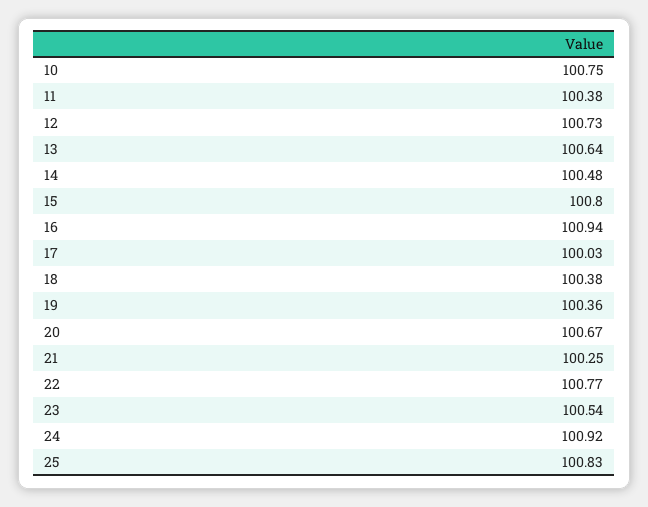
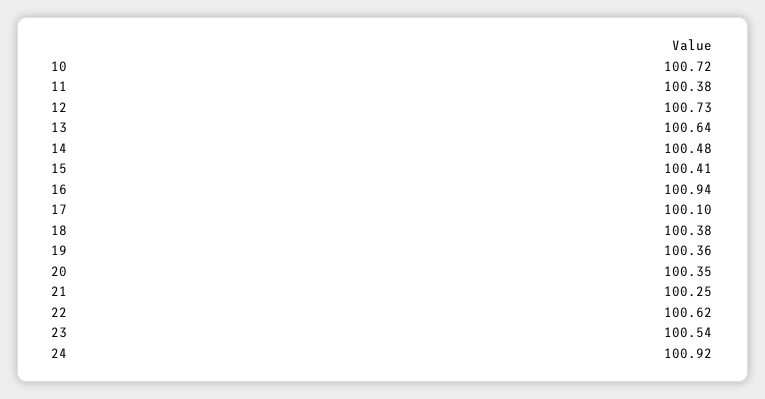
  {
-   "10": 100.75,
+   "10": 100.72,
    "11": 100.38,
    "12": 100.73,
    "13": 100.64,
    "14": 100.48,
-   "15": 100.8,
+   "15": 100.41,
    "16": 100.94,
-   "17": 100.03,
+   "17": 100.1,
    "18": 100.38,
    "19": 100.36,
-   "20": 100.67,
+   "20": 100.35,
    "21": 100.25,
-   "22": 100.77,
+   "22": 100.62,
    "23": 100.54,
-   "24": 100.92,
+   "24": 100.92
-   "25": 100.83
  }

